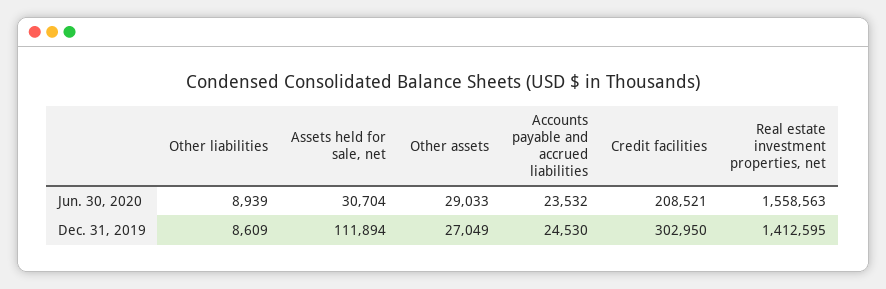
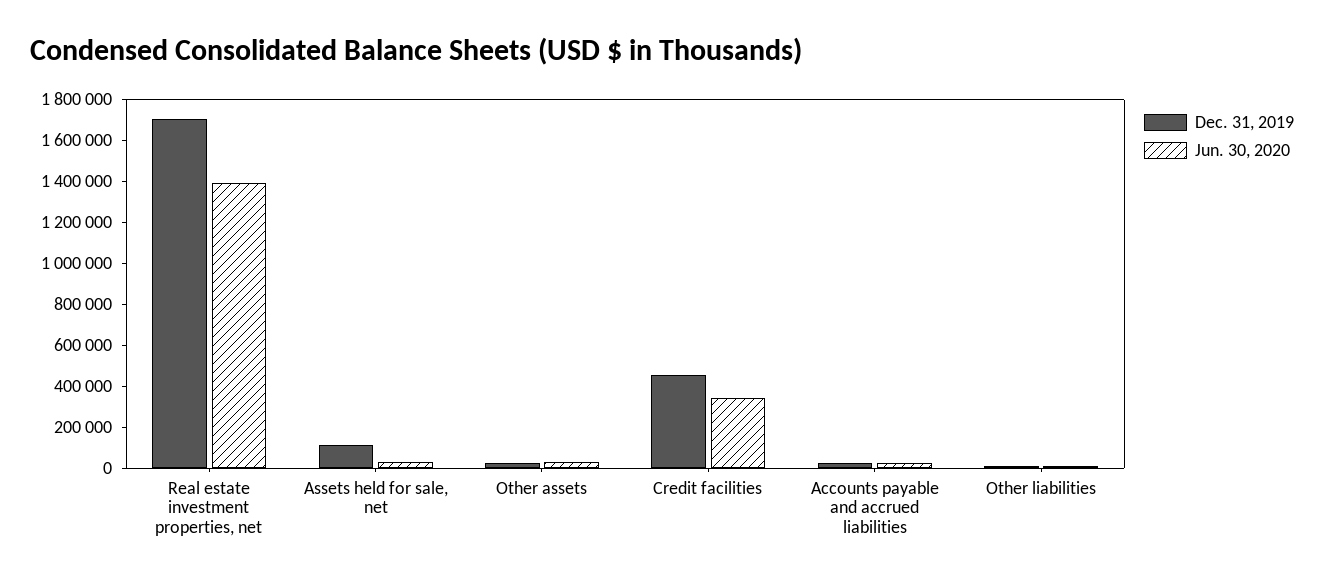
  {
    "Jun. 30, 2020": {
      "Other liabilities": 8939,
      "Assets held for sale, net": 30704,
      "Other assets": 29033,
      "Accounts payable and accrued liabilities": 23532,
-     "Credit facilities": 208521,
+     "Credit facilities": 350000,
-     "Real estate investment properties, net": 1558563
+     "Real estate investment properties, net": 1400000
    },
    "Dec. 31, 2019": {
      "Other liabilities": 8609,
      "Assets held for sale, net": 111894,
      "Other assets": 27049,
      "Accounts payable and accrued liabilities": 24530,
-     "Credit facilities": 302950,
+     "Credit facilities": 450000,
-     "Real estate investment properties, net": 1412595
+     "Real estate investment properties, net": 1700000
    }
  }

